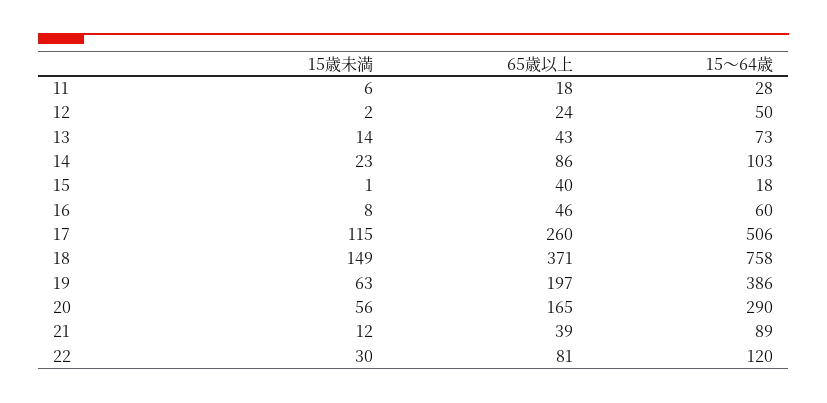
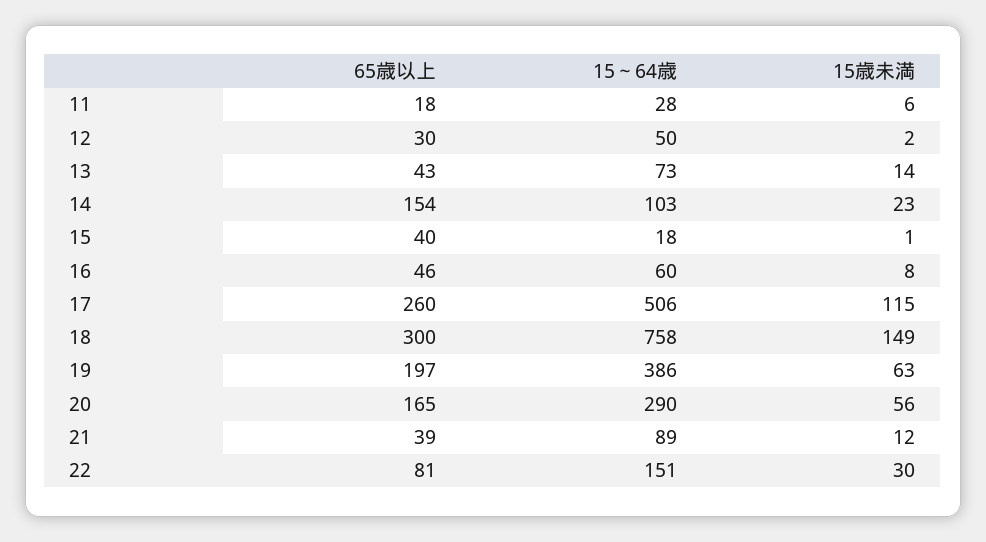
  {
    "15歳未満": {
      "11": 6,
      "12": 2,
      "13": 14,
      "14": 23,
      "15": 1,
      "16": 8,
      "17": 115,
      "18": 149,
      "19": 63,
      "20": 56,
      "21": 12,
      "22": 30
    },
    "65歳以上": {
      "11": 18,
-     "12": 24,
+     "12": 30,
      "13": 43,
-     "14": 86,
+     "14": 154,
      "15": 40,
      "16": 46,
      "17": 260,
-     "18": 371,
+     "18": 300,
      "19": 197,
      "20": 165,
      "21": 39,
      "22": 81
    },
    "15～64歳": {
      "11": 28,
      "12": 50,
      "13": 73,
      "14": 103,
      "15": 18,
      "16": 60,
      "17": 506,
      "18": 758,
      "19": 386,
      "20": 290,
      "21": 89,
-     "22": 120
+     "22": 151
    }
  }

